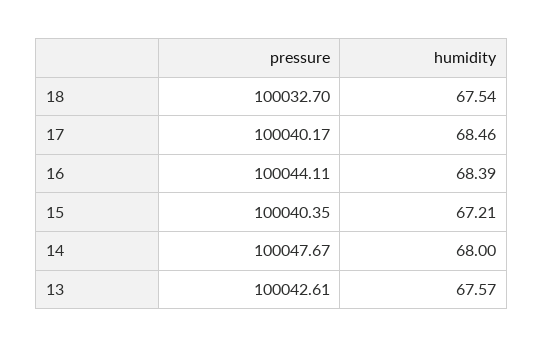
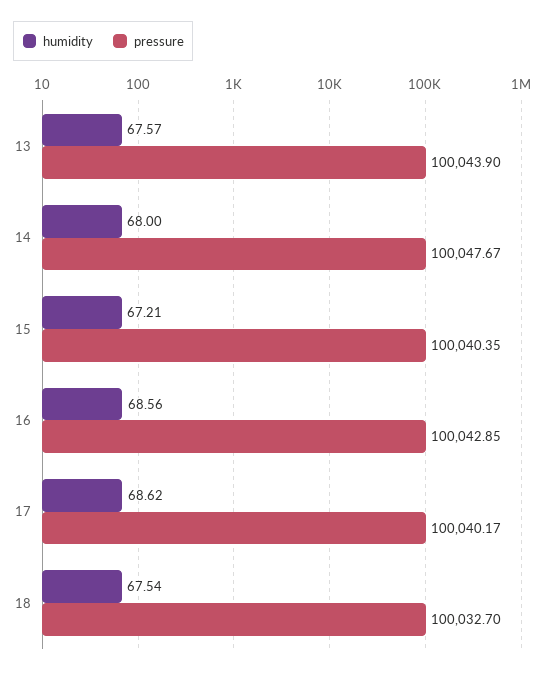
  {
    "pressure": {
      "18": 100032.7,
      "17": 100040.17,
-     "16": 100044.11,
+     "16": 100042.85,
      "15": 100040.35,
      "14": 100047.67,
-     "13": 100042.61
+     "13": 100043.9
    },
    "humidity": {
      "18": 67.54,
-     "17": 68.46,
+     "17": 68.62,
-     "16": 68.39,
+     "16": 68.56,
      "15": 67.21,
      "14": 68,
      "13": 67.57
    }
  }

